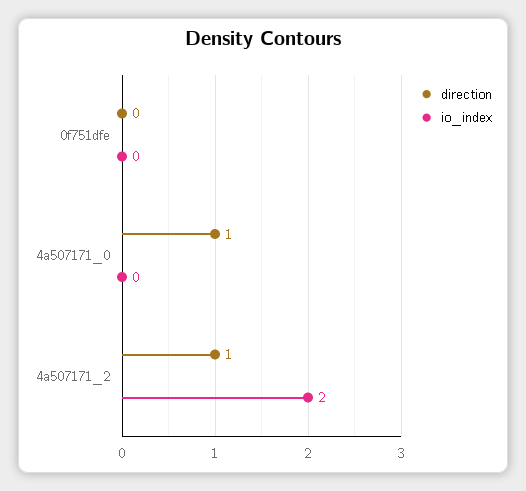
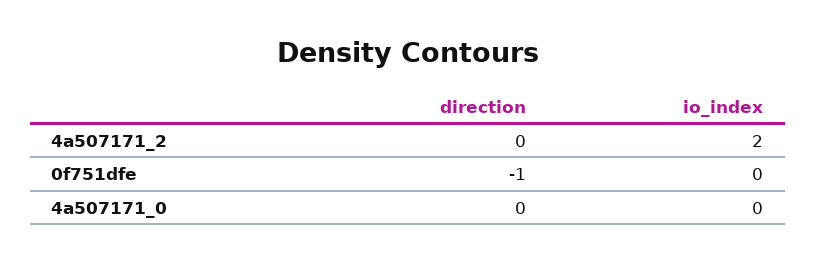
  {
    "direction": {
-     "0f751dfe": 0,
+     "0f751dfe": -1,
-     "4a507171_0": 1,
+     "4a507171_0": 0,
-     "4a507171_2": 1
+     "4a507171_2": 0
    },
    "io_index": {
      "0f751dfe": 0,
      "4a507171_0": 0,
      "4a507171_2": 2
    }
  }

